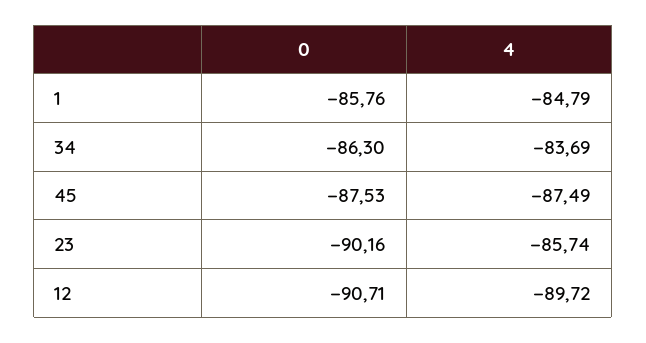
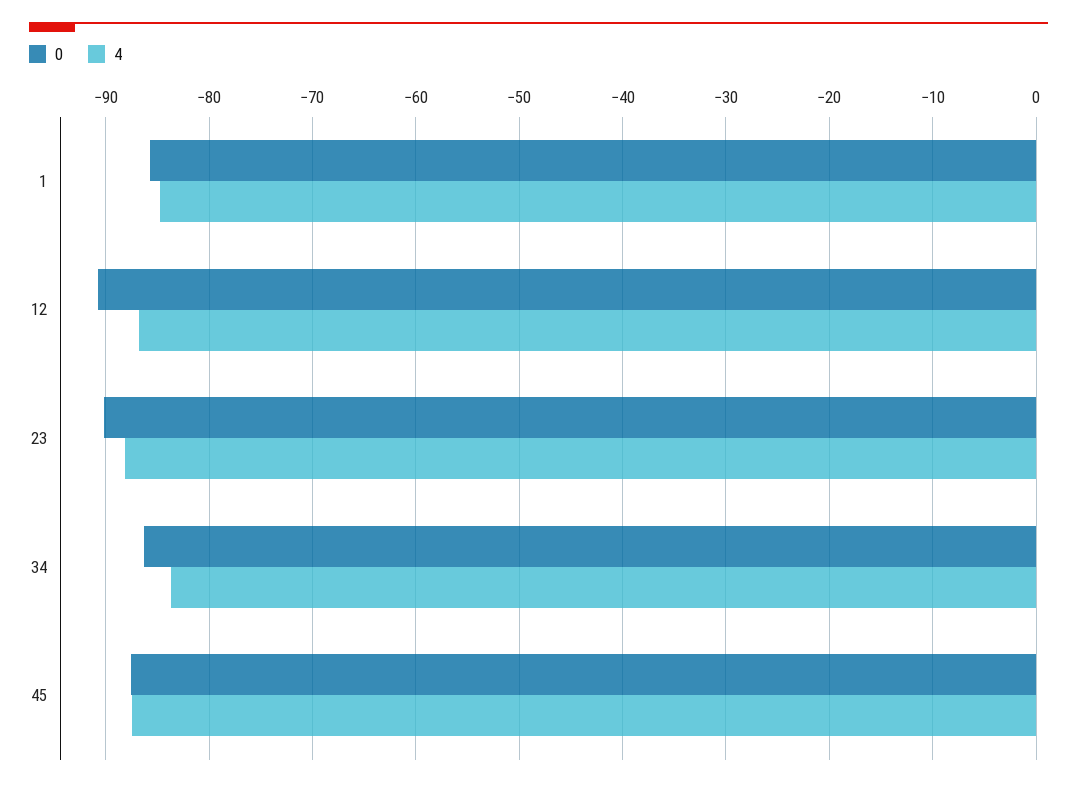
  {
    "0": {
      "1": -85.76,
      "34": -86.3,
      "45": -87.53,
      "23": -90.16,
      "12": -90.71
    },
    "4": {
      "1": -84.79,
      "34": -83.69,
      "45": -87.49,
-     "23": -85.74,
+     "23": -88,
-     "12": -89.72
+     "12": -87
    }
  }

